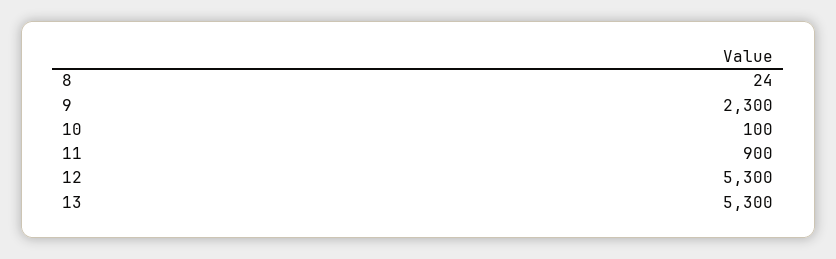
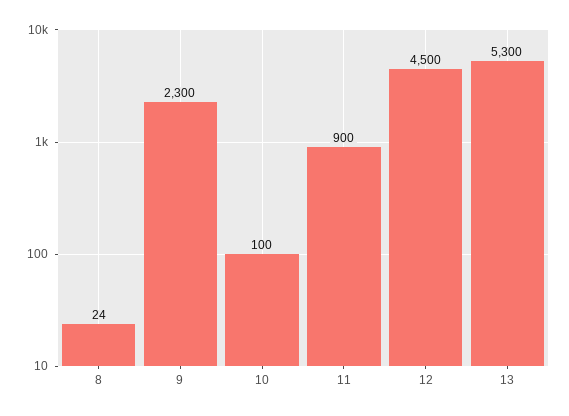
  {
    "8": 24,
    "9": 2300,
    "10": 100,
    "11": 900,
-   "12": 5300,
+   "12": 4500,
    "13": 5300
  }

